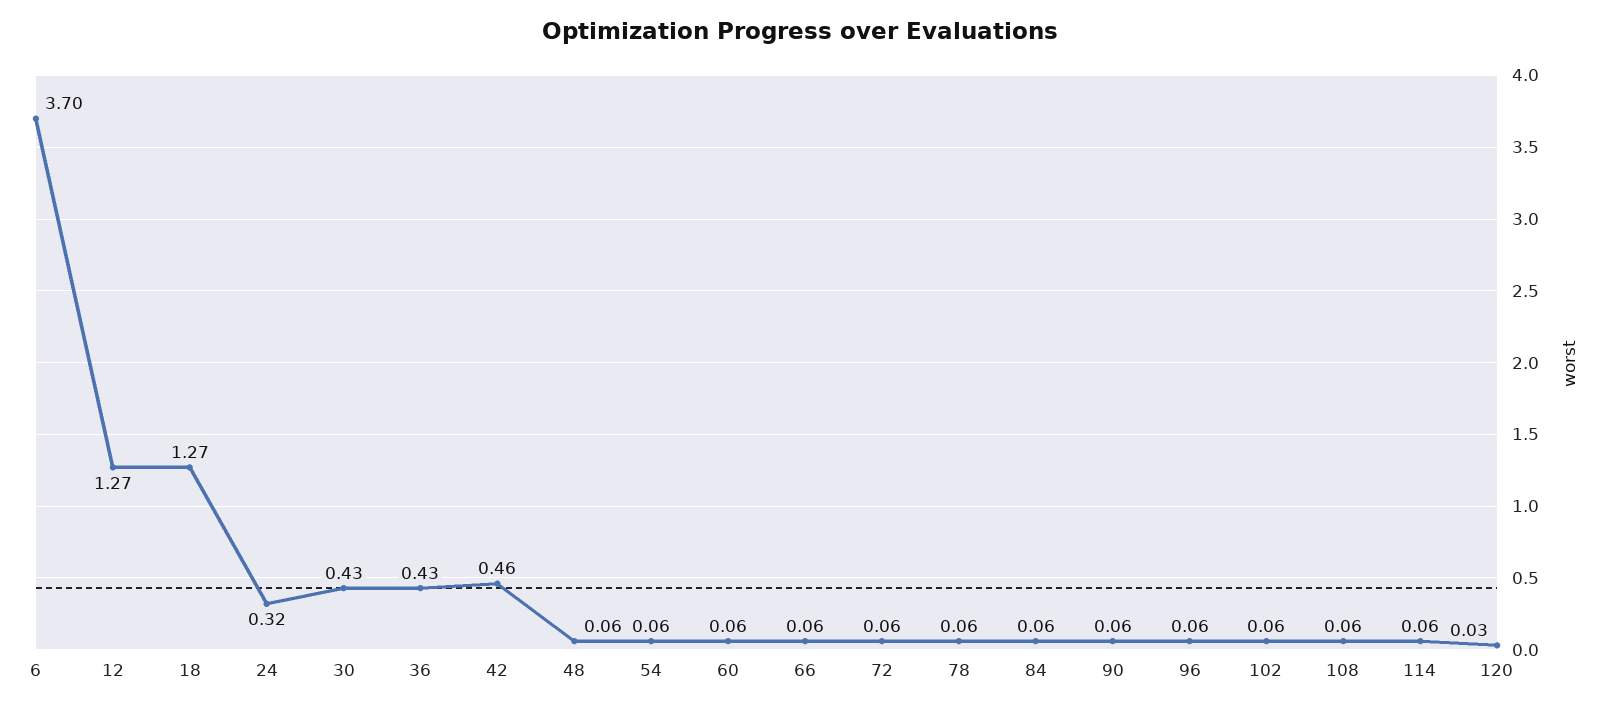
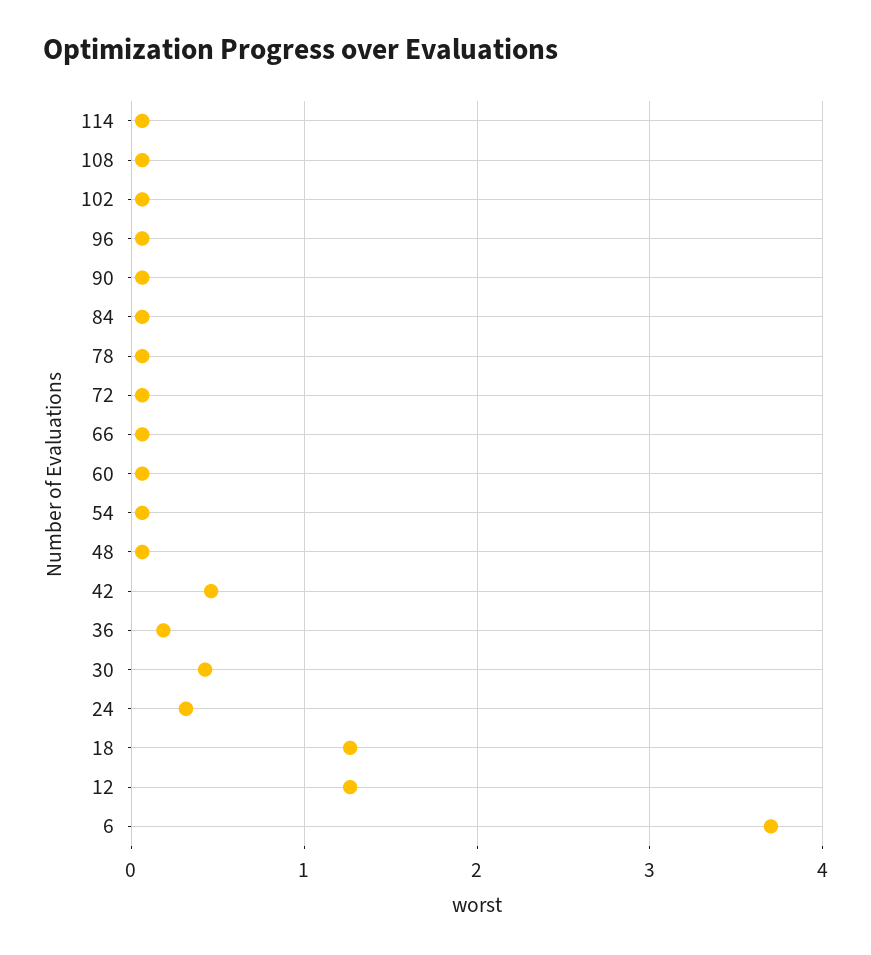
  {
    "6": 3.7,
    "12": 1.27,
    "18": 1.27,
    "24": 0.32,
    "30": 0.43,
-   "36": 0.43,
+   "36": 0.2,
    "42": 0.46,
    "48": 0.06,
    "54": 0.06,
    "60": 0.06,
    "66": 0.06,
    "72": 0.06,
    "78": 0.06,
    "84": 0.06,
    "90": 0.06,
    "96": 0.06,
    "102": 0.06,
    "108": 0.06,
-   "114": 0.06,
+   "114": 0.06
-   "120": 0.03
  }

